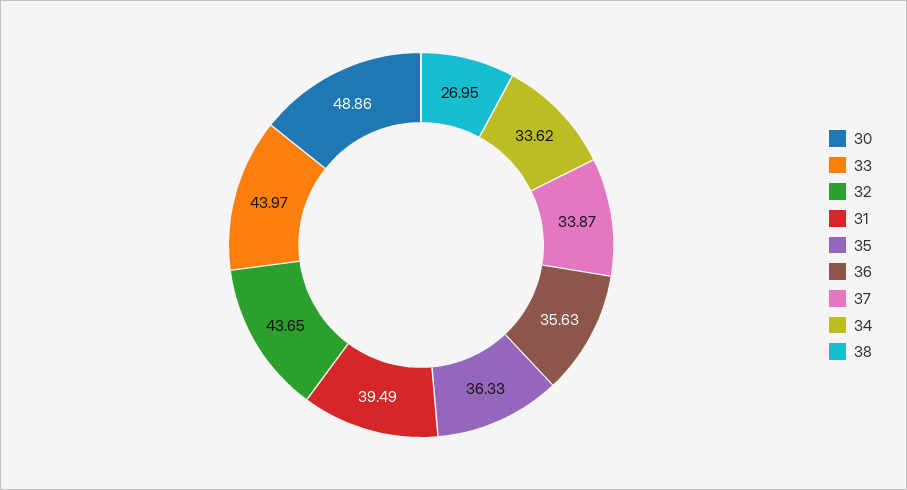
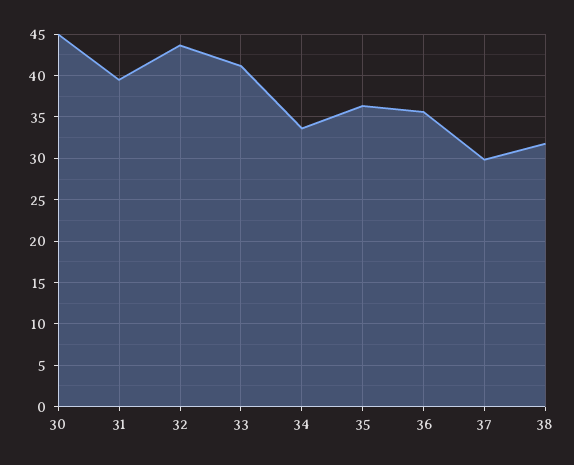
  {
-   "30": 48.86,
+   "30": 45,
-   "33": 43.97,
+   "33": 41,
    "32": 43.65,
    "31": 39.49,
    "35": 36.33,
    "36": 35.63,
-   "37": 33.87,
+   "37": 30,
    "34": 33.62,
-   "38": 26.95
+   "38": 32
  }

